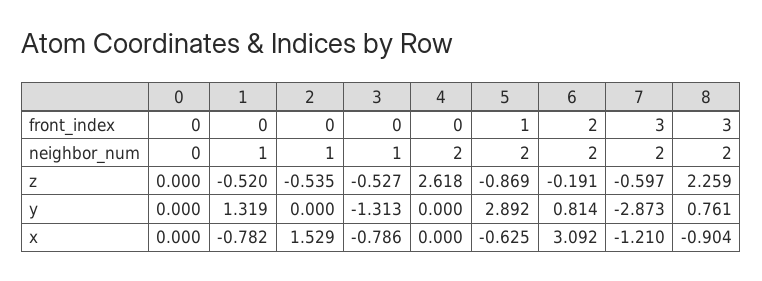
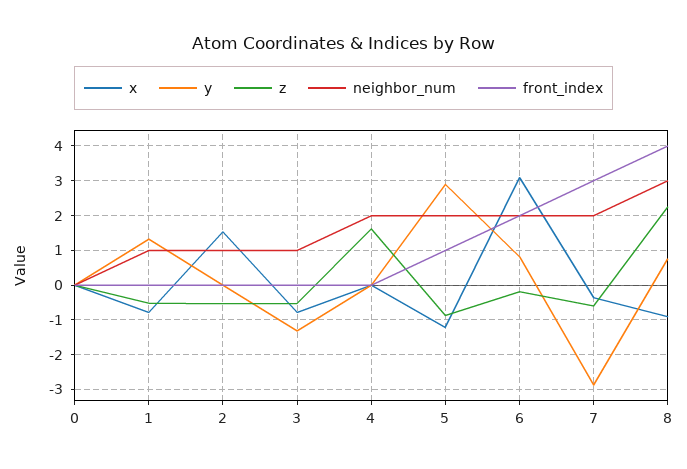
  {
    "front_index": {
      "0": 0,
      "1": 0,
      "2": 0,
      "3": 0,
      "4": 0,
      "5": 1,
      "6": 2,
      "7": 3,
-     "8": 3
+     "8": 4
    },
    "neighbor_num": {
      "0": 0,
      "1": 1,
      "2": 1,
      "3": 1,
      "4": 2,
      "5": 2,
      "6": 2,
      "7": 2,
-     "8": 2
+     "8": 3
    },
    "z": {
      "0": 0,
      "1": -0.52,
      "2": -0.535,
      "3": -0.527,
-     "4": 2.618,
+     "4": 1.6,
      "5": -0.869,
      "6": -0.191,
      "7": -0.597,
      "8": 2.259
    },
    "y": {
      "0": 0,
      "1": 1.319,
      "2": 0,
      "3": -1.313,
      "4": 0,
      "5": 2.892,
      "6": 0.814,
      "7": -2.873,
      "8": 0.761
    },
    "x": {
      "0": 0,
      "1": -0.782,
      "2": 1.529,
      "3": -0.786,
      "4": 0,
-     "5": -0.625,
+     "5": -1.2,
      "6": 3.092,
-     "7": -1.21,
+     "7": -0.4,
      "8": -0.904
    }
  }

